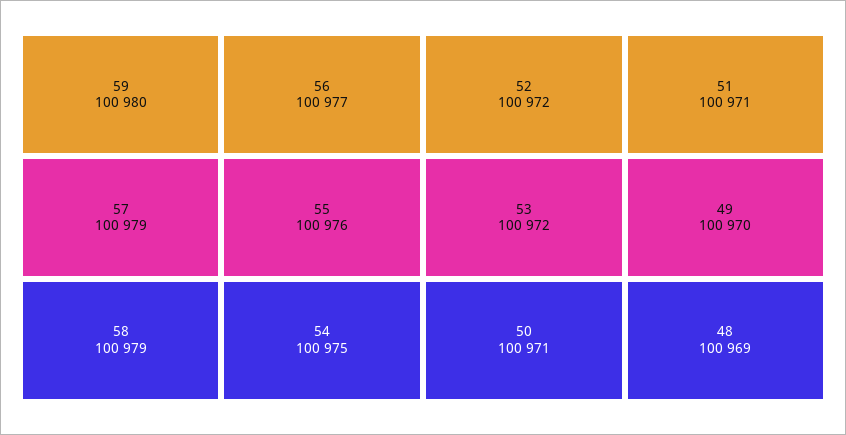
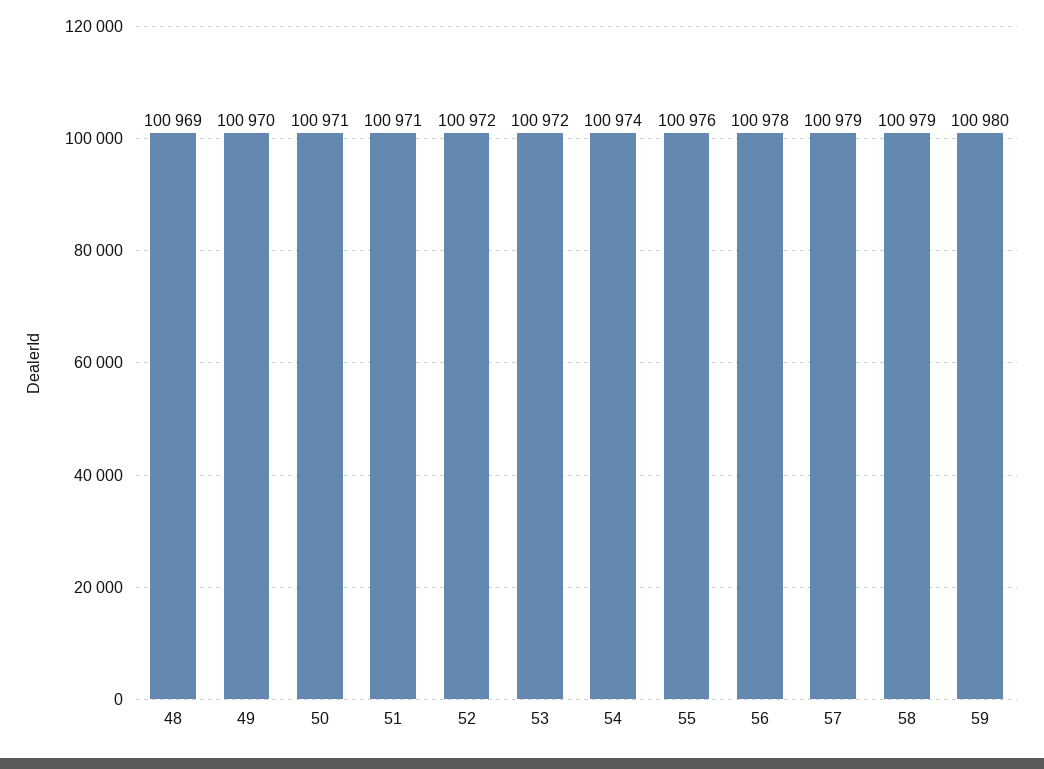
  {
    "59": 100980,
    "57": 100979,
    "58": 100979,
-   "56": 100977,
+   "56": 100978,
    "55": 100976,
-   "54": 100975,
+   "54": 100974,
    "52": 100972,
    "53": 100972,
    "50": 100971,
    "51": 100971,
    "49": 100970,
    "48": 100969
  }

